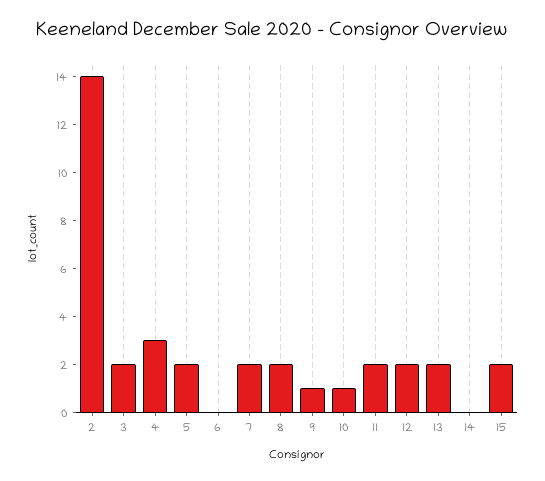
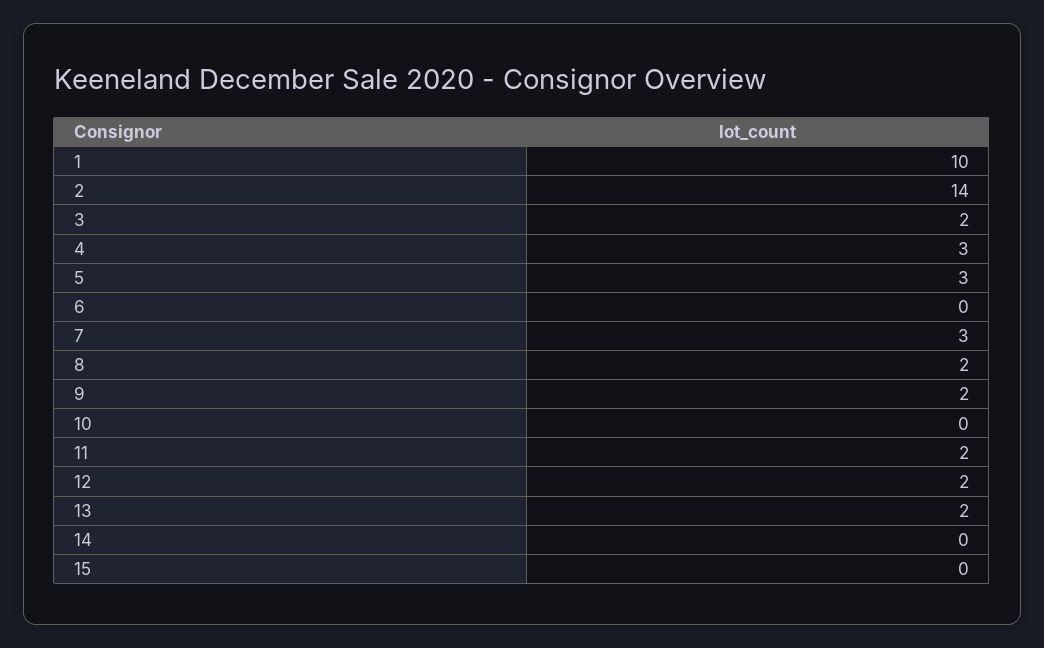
  {
    "2": 14,
    "3": 2,
    "4": 3,
-   "5": 2,
+   "5": 3,
    "6": 0,
-   "7": 2,
+   "7": 3,
    "8": 2,
-   "9": 1,
+   "9": 2,
-   "10": 1,
+   "10": 0,
    "11": 2,
    "12": 2,
    "13": 2,
    "14": 0,
-   "15": 2
+   "15": 0,
+   "1": 10
  }

